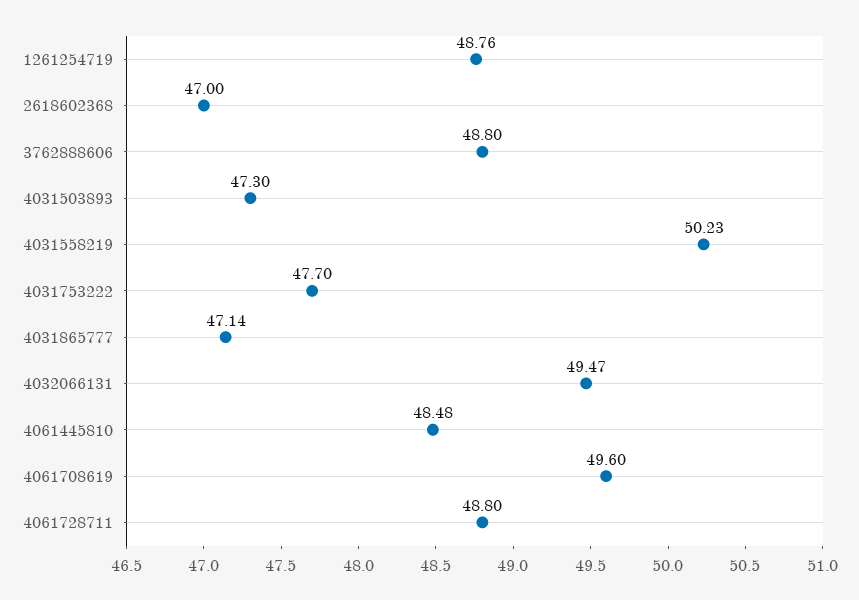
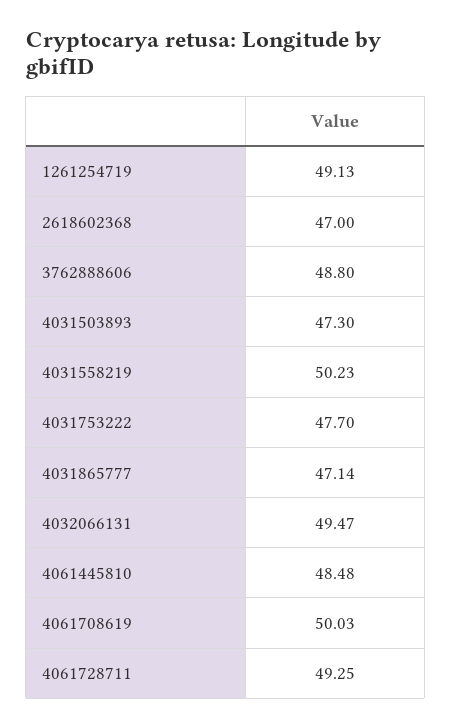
  {
-   "1261254719": 48.76,
+   "1261254719": 49.13,
    "2618602368": 47,
    "3762888606": 48.8,
    "4031503893": 47.3,
    "4031558219": 50.23,
    "4031753222": 47.7,
    "4031865777": 47.14,
    "4032066131": 49.47,
    "4061445810": 48.48,
-   "4061708619": 49.6,
+   "4061708619": 50.03,
-   "4061728711": 48.8
+   "4061728711": 49.25
  }

